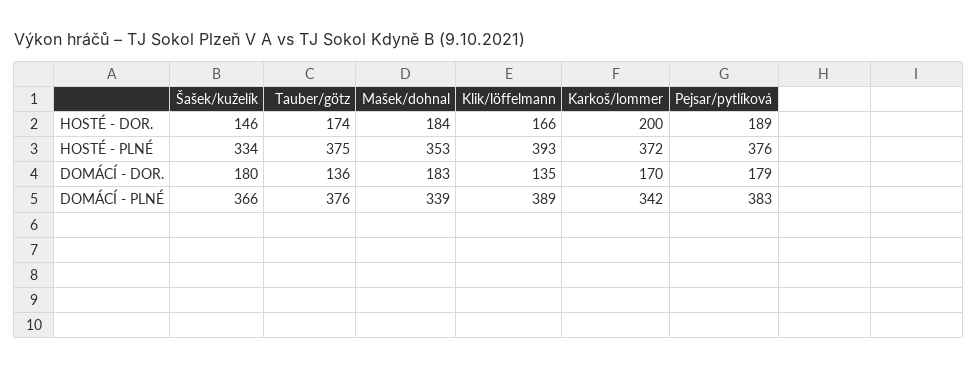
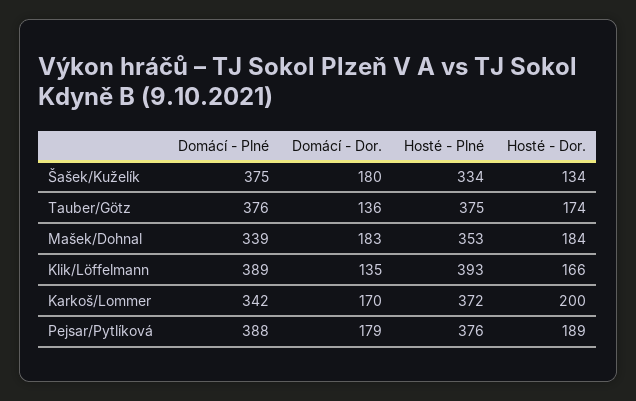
  {
    "Šašek/kuželík": {
-     "HOSTÉ - DOR.": 146,
+     "HOSTÉ - DOR.": 134,
      "HOSTÉ - PLNÉ": 334,
      "DOMÁCÍ - DOR.": 180,
-     "DOMÁCÍ - PLNÉ": 366
+     "DOMÁCÍ - PLNÉ": 375
    },
    "Tauber/götz": {
      "HOSTÉ - DOR.": 174,
      "HOSTÉ - PLNÉ": 375,
      "DOMÁCÍ - DOR.": 136,
      "DOMÁCÍ - PLNÉ": 376
    },
    "Mašek/dohnal": {
      "HOSTÉ - DOR.": 184,
      "HOSTÉ - PLNÉ": 353,
      "DOMÁCÍ - DOR.": 183,
      "DOMÁCÍ - PLNÉ": 339
    },
    "Klik/löffelmann": {
      "HOSTÉ - DOR.": 166,
      "HOSTÉ - PLNÉ": 393,
      "DOMÁCÍ - DOR.": 135,
      "DOMÁCÍ - PLNÉ": 389
    },
    "Karkoš/lommer": {
      "HOSTÉ - DOR.": 200,
      "HOSTÉ - PLNÉ": 372,
      "DOMÁCÍ - DOR.": 170,
      "DOMÁCÍ - PLNÉ": 342
    },
    "Pejsar/pytlíková": {
      "HOSTÉ - DOR.": 189,
      "HOSTÉ - PLNÉ": 376,
      "DOMÁCÍ - DOR.": 179,
-     "DOMÁCÍ - PLNÉ": 383
+     "DOMÁCÍ - PLNÉ": 388
    }
  }

